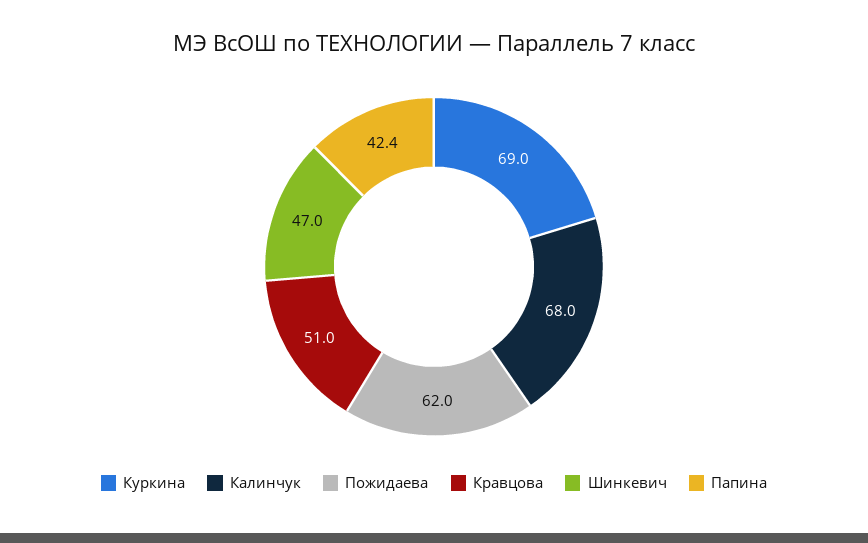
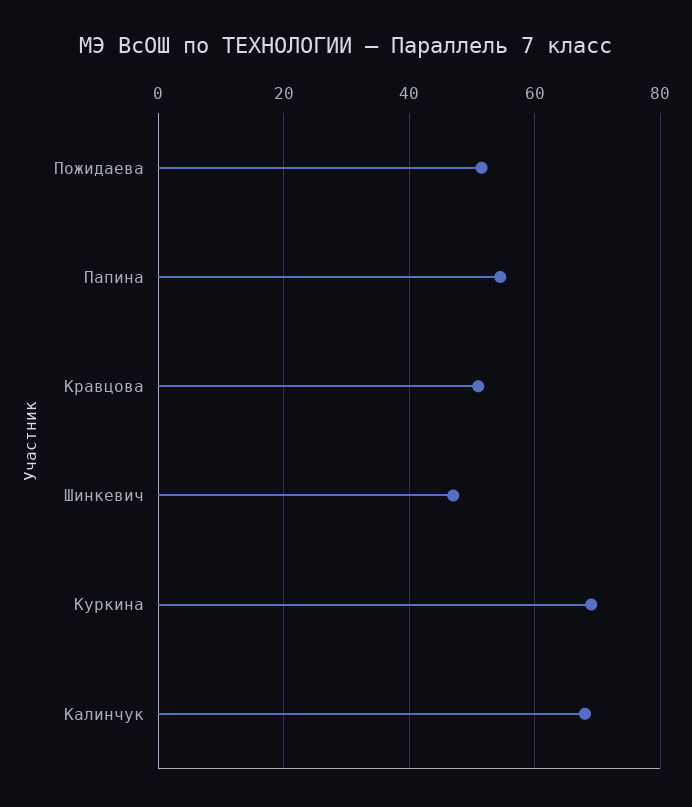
  {
    "Куркина": 69,
    "Калинчук": 68,
-   "Пожидаева": 62,
+   "Пожидаева": 52,
    "Кравцова": 51,
    "Шинкевич": 47,
-   "Папина": 42.4
+   "Папина": 54
  }

